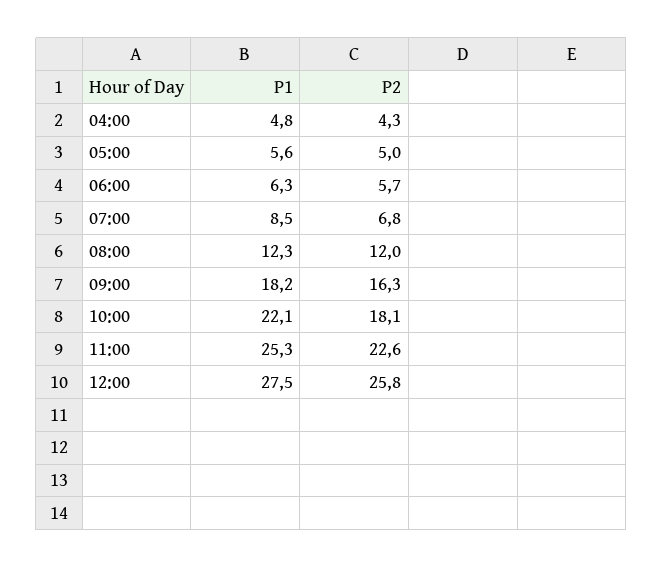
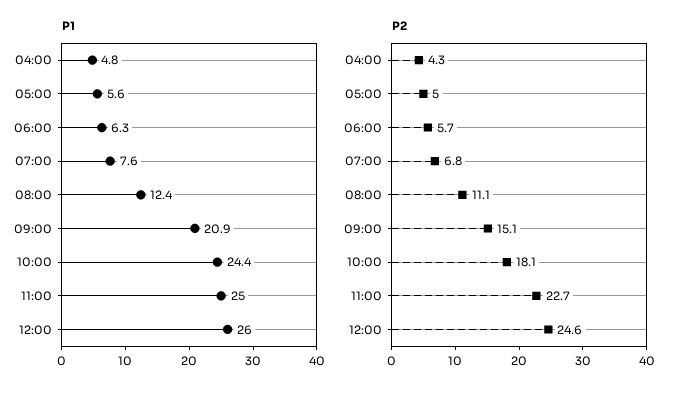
  {
    "P1": {
      "04:00": 4.8,
      "05:00": 5.6,
      "06:00": 6.3,
-     "07:00": 8.5,
+     "07:00": 7.6,
-     "08:00": 12.3,
+     "08:00": 12.4,
-     "09:00": 18.2,
+     "09:00": 20.9,
-     "10:00": 22.1,
+     "10:00": 24.4,
-     "11:00": 25.3,
+     "11:00": 25,
-     "12:00": 27.5
+     "12:00": 26
    },
    "P2": {
      "04:00": 4.3,
      "05:00": 5,
      "06:00": 5.7,
      "07:00": 6.8,
-     "08:00": 12,
+     "08:00": 11.1,
-     "09:00": 16.3,
+     "09:00": 15.1,
      "10:00": 18.1,
-     "11:00": 22.6,
+     "11:00": 22.7,
-     "12:00": 25.8
+     "12:00": 24.6
    }
  }

